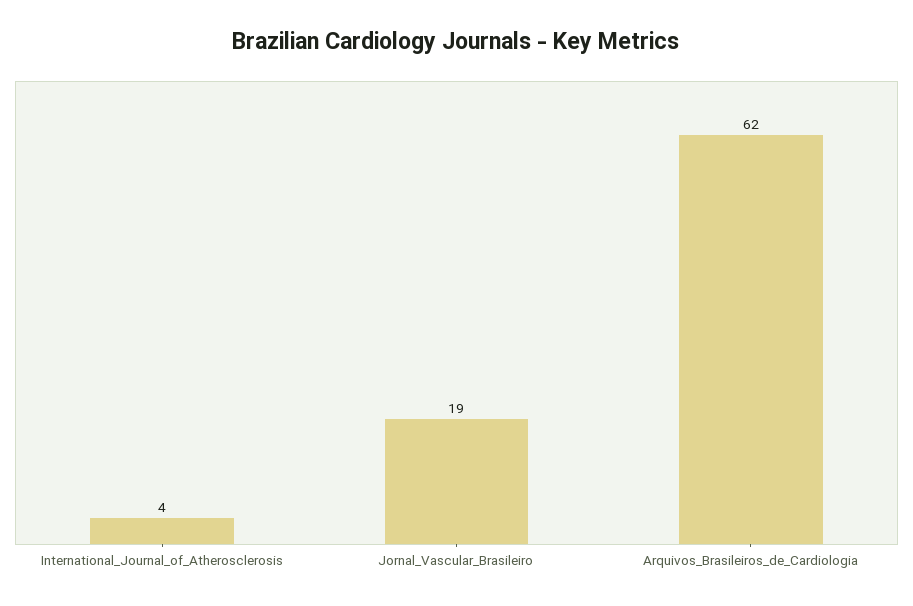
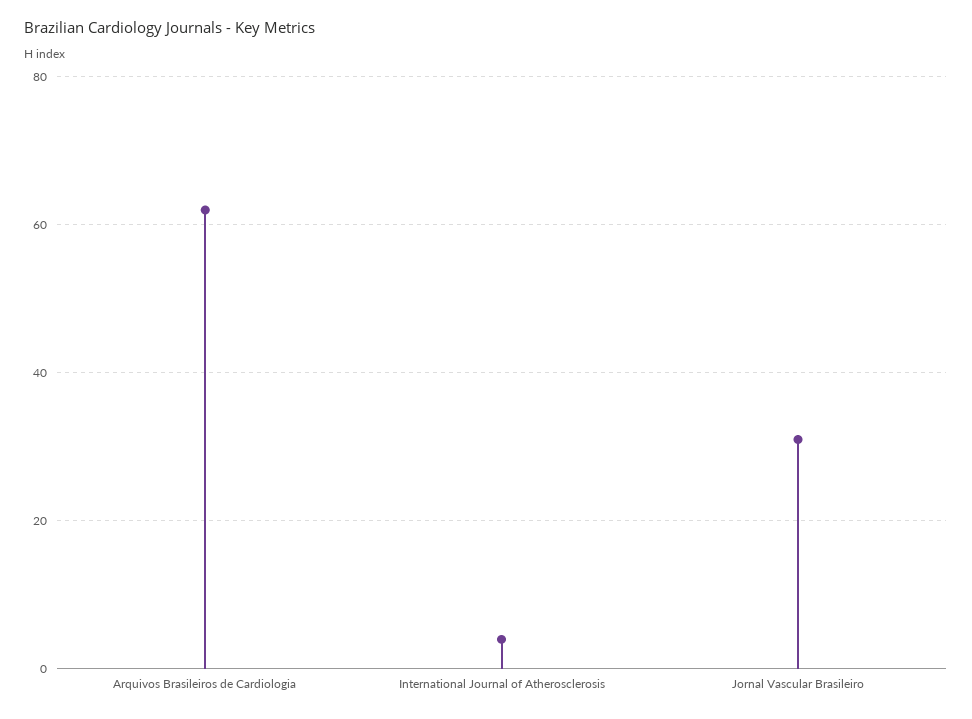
  {
    "International_Journal_of_Atherosclerosis": 4,
-   "Jornal_Vascular_Brasileiro": 19,
+   "Jornal_Vascular_Brasileiro": 30,
    "Arquivos_Brasileiros_de_Cardiologia": 62
  }

